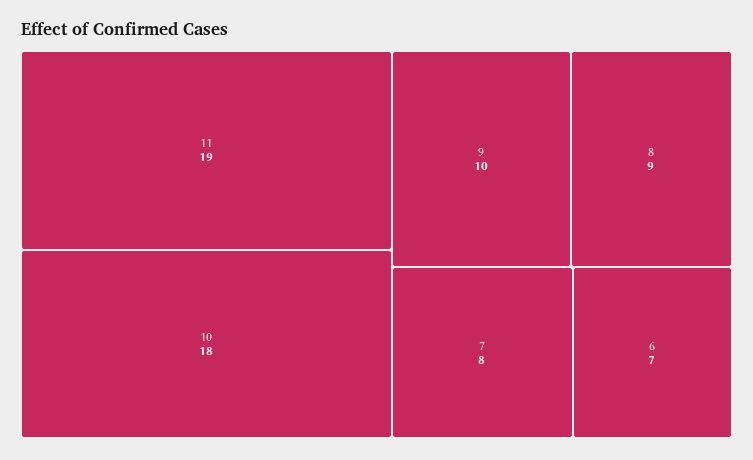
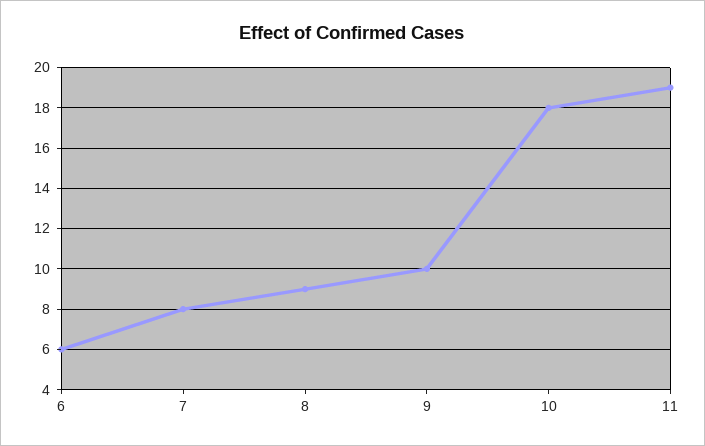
  {
    "11": 19,
    "10": 18,
    "9": 10,
    "8": 9,
    "7": 8,
-   "6": 7
+   "6": 6
  }

